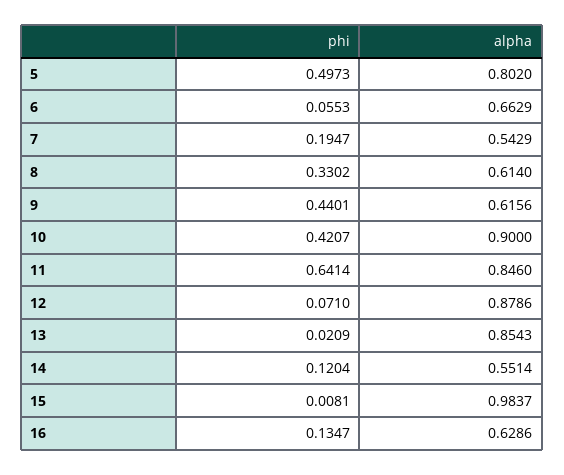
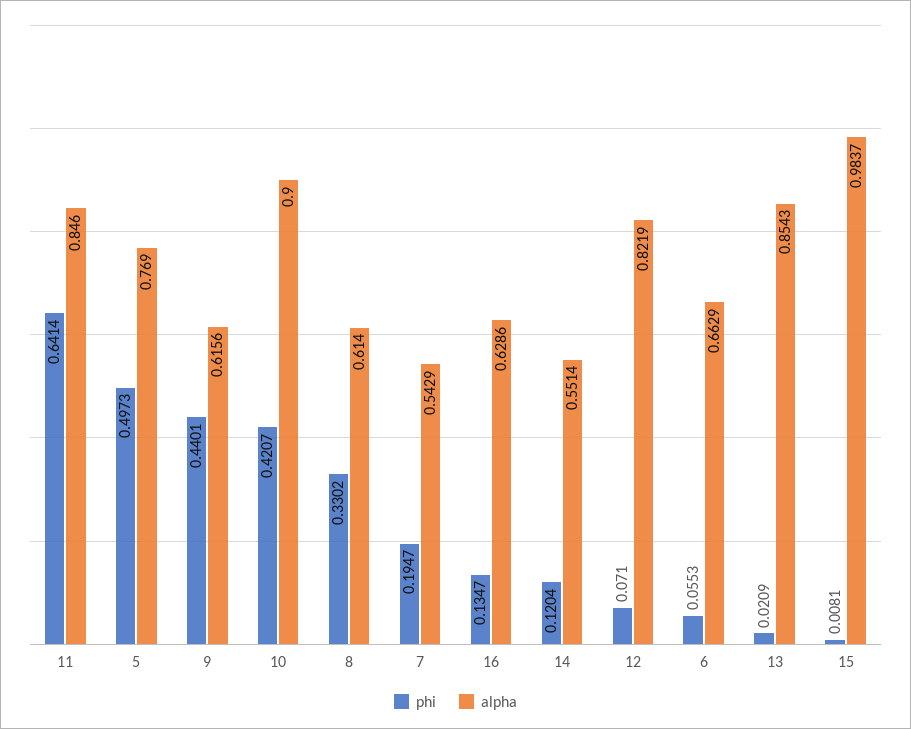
  {
    "phi": {
      "5": 0.4973,
      "6": 0.0553,
      "7": 0.1947,
      "8": 0.3302,
      "9": 0.4401,
      "10": 0.4207,
      "11": 0.6414,
      "12": 0.071,
      "13": 0.0209,
      "14": 0.1204,
      "15": 0.0081,
      "16": 0.1347
    },
    "alpha": {
-     "5": 0.802,
+     "5": 0.769,
      "6": 0.6629,
      "7": 0.5429,
      "8": 0.614,
      "9": 0.6156,
      "10": 0.9,
      "11": 0.846,
-     "12": 0.8786,
+     "12": 0.8219,
      "13": 0.8543,
      "14": 0.5514,
      "15": 0.9837,
      "16": 0.6286
    }
  }

